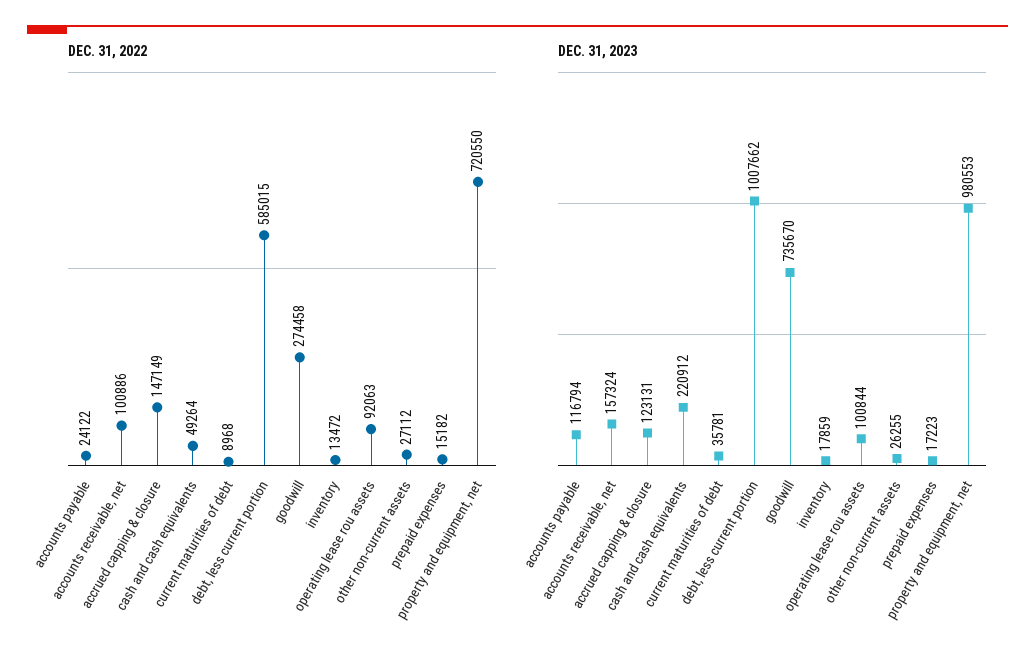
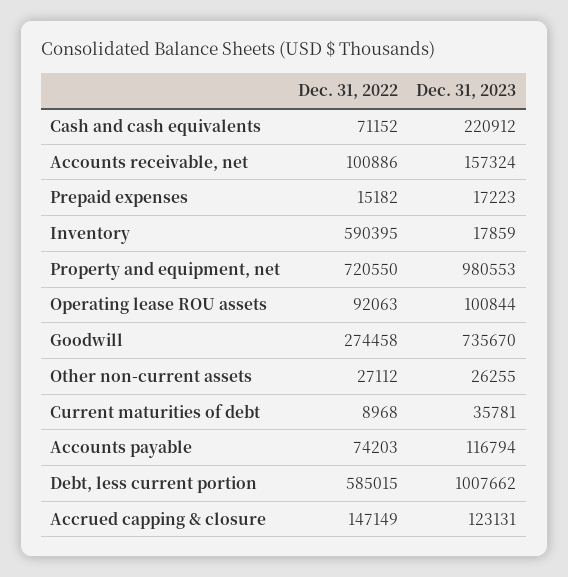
  {
    "DEC. 31, 2022": {
-     "accounts payable": 24122,
+     "accounts payable": 74203,
      "accounts receivable, net": 100886,
      "accrued capping & closure": 147149,
-     "cash and cash equivalents": 49264,
+     "cash and cash equivalents": 71152,
      "current maturities of debt": 8968,
      "debt, less current portion": 585015,
      "goodwill": 274458,
-     "inventory": 13472,
+     "inventory": 590395,
      "operating lease rou assets": 92063,
      "other non-current assets": 27112,
      "prepaid expenses": 15182,
      "property and equipment, net": 720550
    },
    "DEC. 31, 2023": {
      "accounts payable": 116794,
      "accounts receivable, net": 157324,
      "accrued capping & closure": 123131,
      "cash and cash equivalents": 220912,
      "current maturities of debt": 35781,
      "debt, less current portion": 1007662,
      "goodwill": 735670,
      "inventory": 17859,
      "operating lease rou assets": 100844,
      "other non-current assets": 26255,
      "prepaid expenses": 17223,
      "property and equipment, net": 980553
    }
  }

